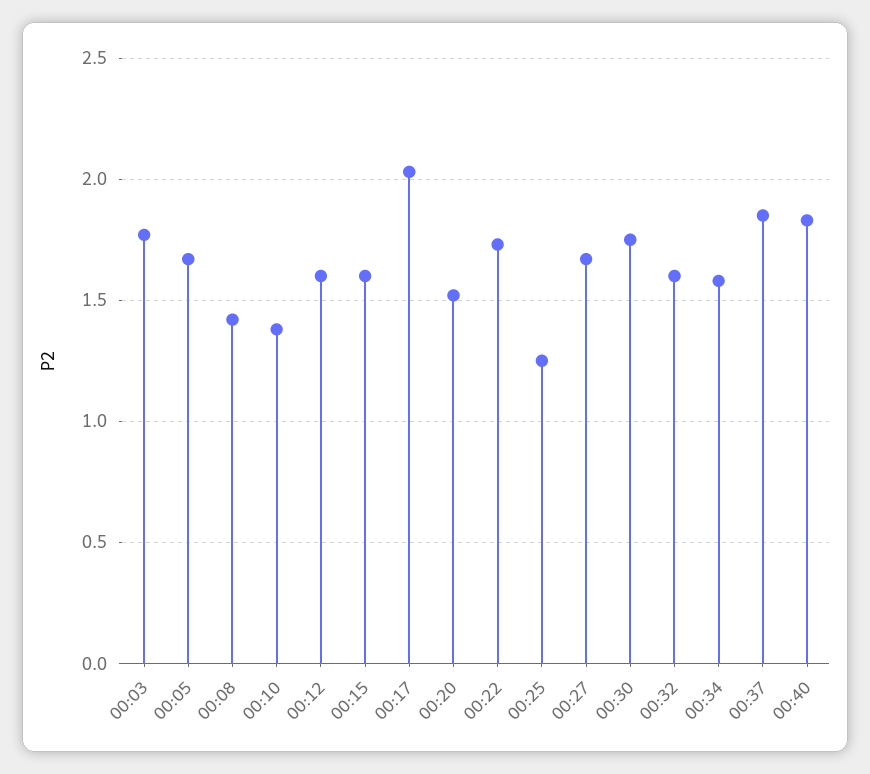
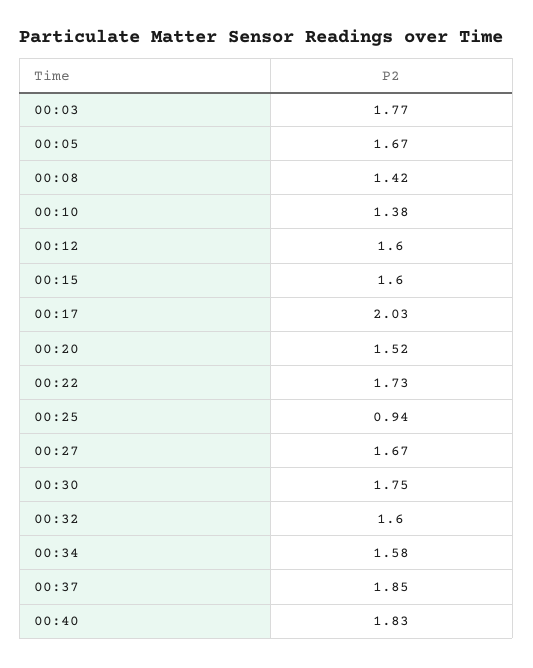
  {
    "00:03": 1.77,
    "00:05": 1.67,
    "00:08": 1.42,
    "00:10": 1.38,
    "00:12": 1.6,
    "00:15": 1.6,
    "00:17": 2.03,
    "00:20": 1.52,
    "00:22": 1.73,
-   "00:25": 1.25,
+   "00:25": 0.94,
    "00:27": 1.67,
    "00:30": 1.75,
    "00:32": 1.6,
    "00:34": 1.58,
    "00:37": 1.85,
    "00:40": 1.83
  }

